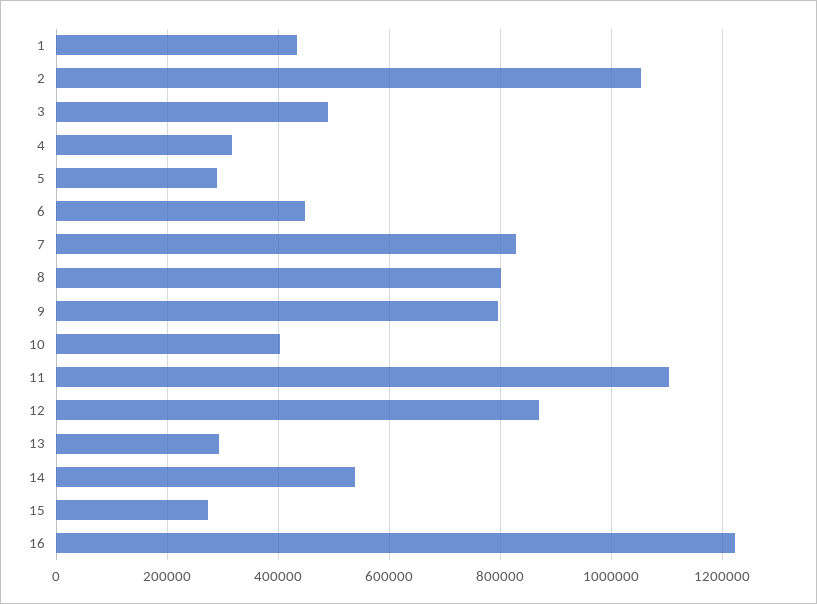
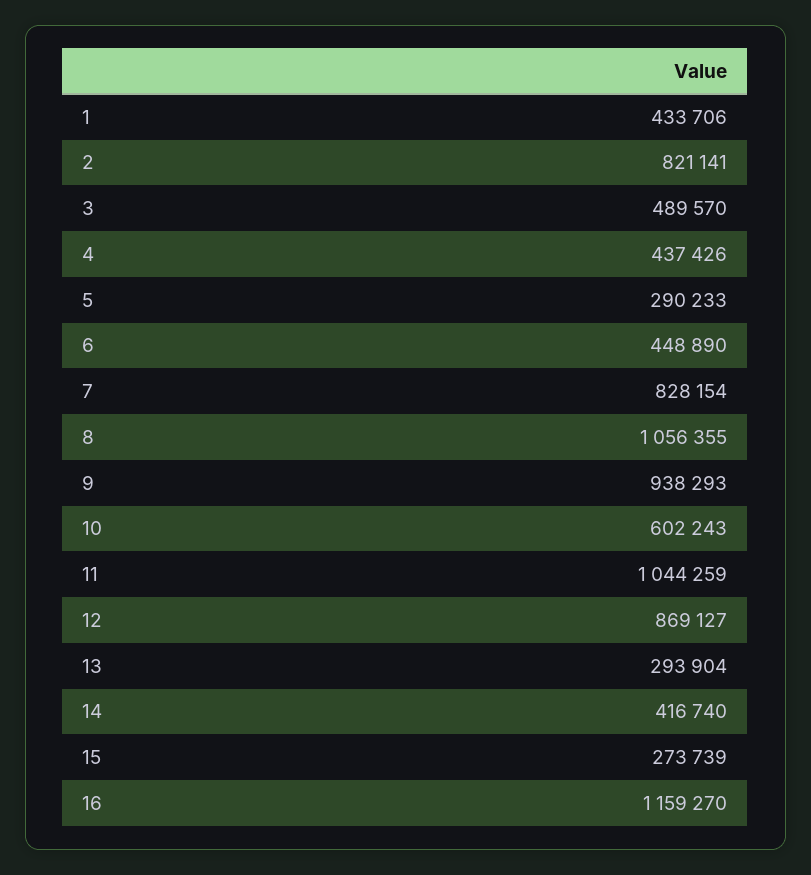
  {
    "1": 433706,
-   "2": 1060000,
+   "2": 821141,
    "3": 489570,
-   "4": 320000,
+   "4": 437426,
    "5": 290233,
    "6": 448890,
    "7": 828154,
-   "8": 800000,
+   "8": 1056355,
-   "9": 800000,
+   "9": 938293,
-   "10": 400000,
+   "10": 602243,
-   "11": 1100000,
+   "11": 1044259,
    "12": 869127,
    "13": 293904,
-   "14": 540000,
+   "14": 416740,
    "15": 273739,
-   "16": 1220000
+   "16": 1159270
  }

